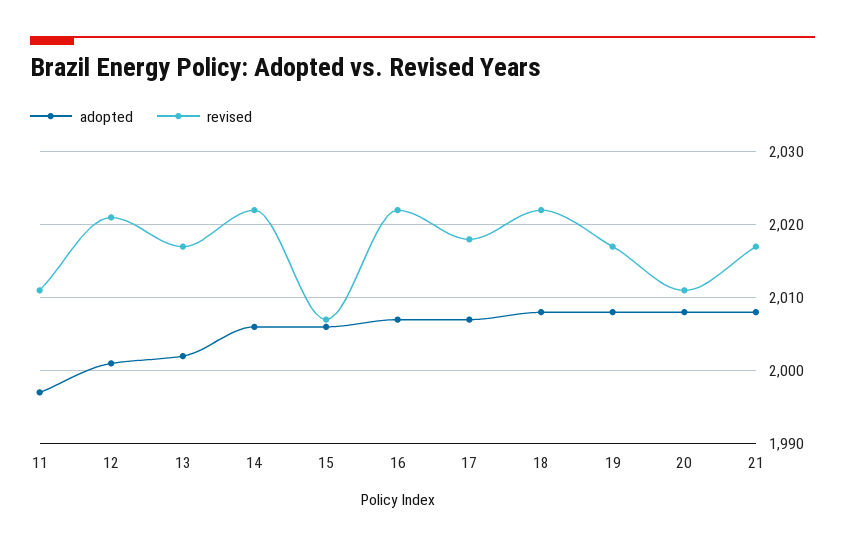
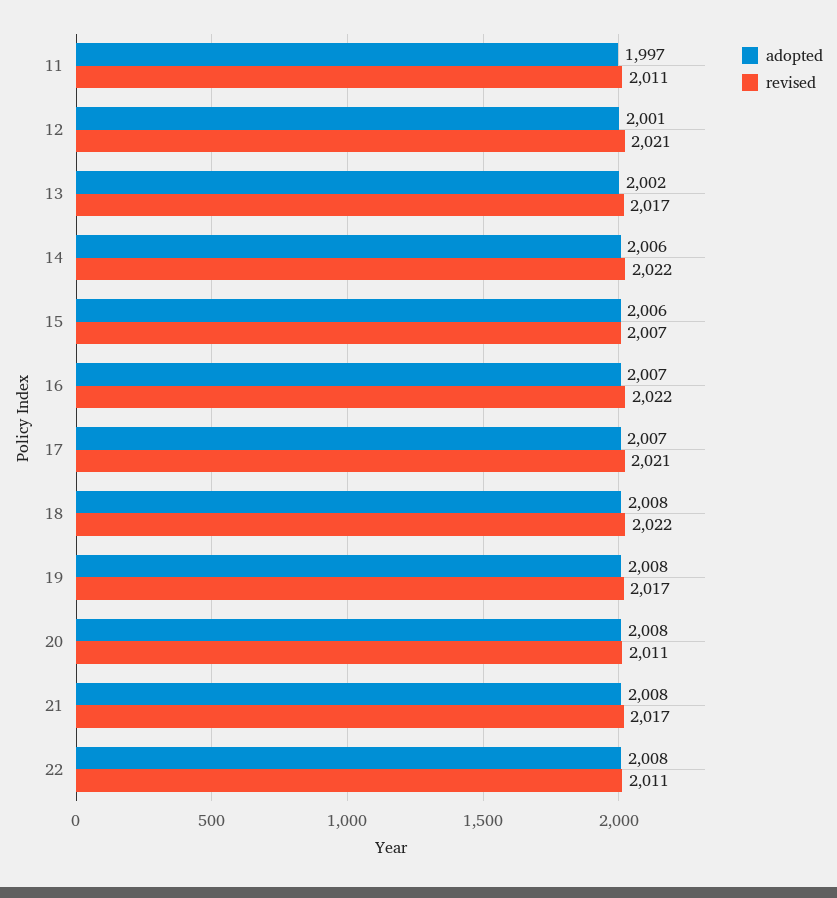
  {
    "adopted": {
      "11": 1997,
      "12": 2001,
      "13": 2002,
      "14": 2006,
      "15": 2006,
      "16": 2007,
      "17": 2007,
      "18": 2008,
      "19": 2008,
      "20": 2008,
-     "21": 2008
+     "21": 2008,
+     "22": 2008
    },
    "revised": {
      "11": 2011,
      "12": 2021,
      "13": 2017,
      "14": 2022,
      "15": 2007,
      "16": 2022,
-     "17": 2018,
+     "17": 2021,
      "18": 2022,
      "19": 2017,
      "20": 2011,
-     "21": 2017
+     "21": 2017,
+     "22": 2011
    }
  }

